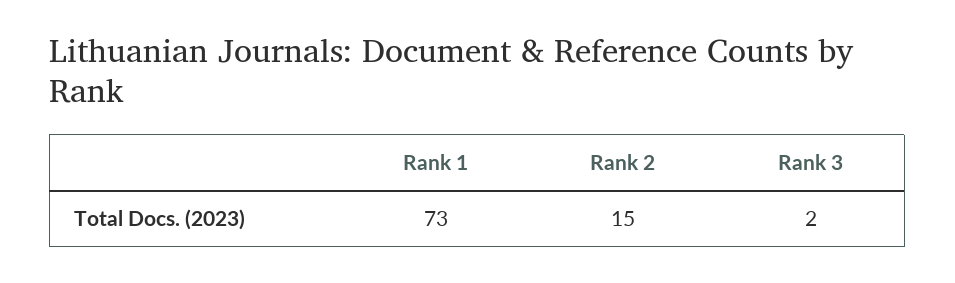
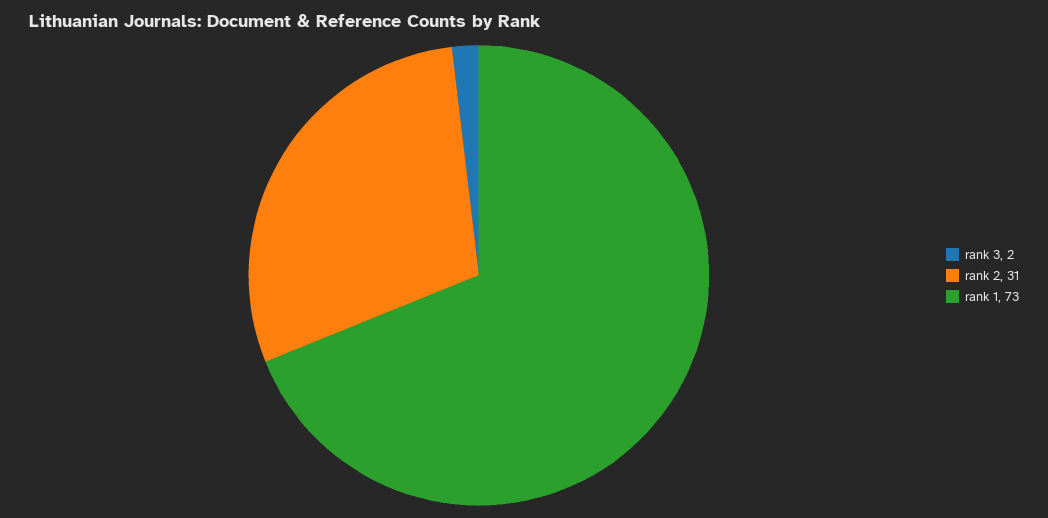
  {
    "Rank 1": 73,
-   "Rank 2": 15,
+   "Rank 2": 31,
    "Rank 3": 2
  }

